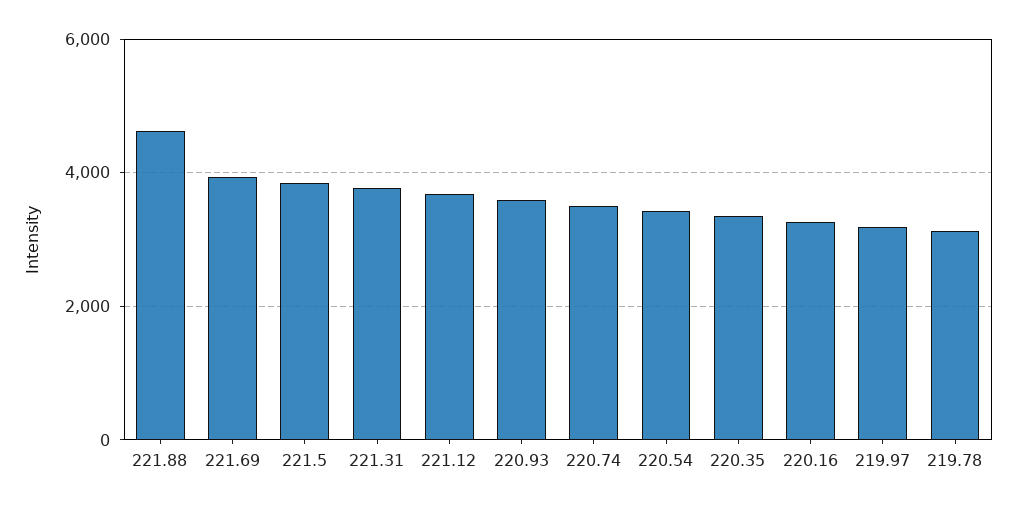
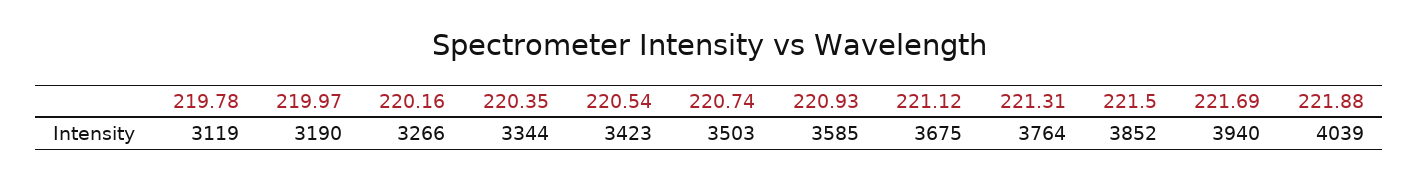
  {
-   "221.88": 4600,
+   "221.88": 4039,
    "221.69": 3940,
    "221.5": 3852,
    "221.31": 3764,
    "221.12": 3675,
    "220.93": 3585,
    "220.74": 3503,
    "220.54": 3423,
    "220.35": 3344,
    "220.16": 3266,
    "219.97": 3190,
    "219.78": 3119
  }

